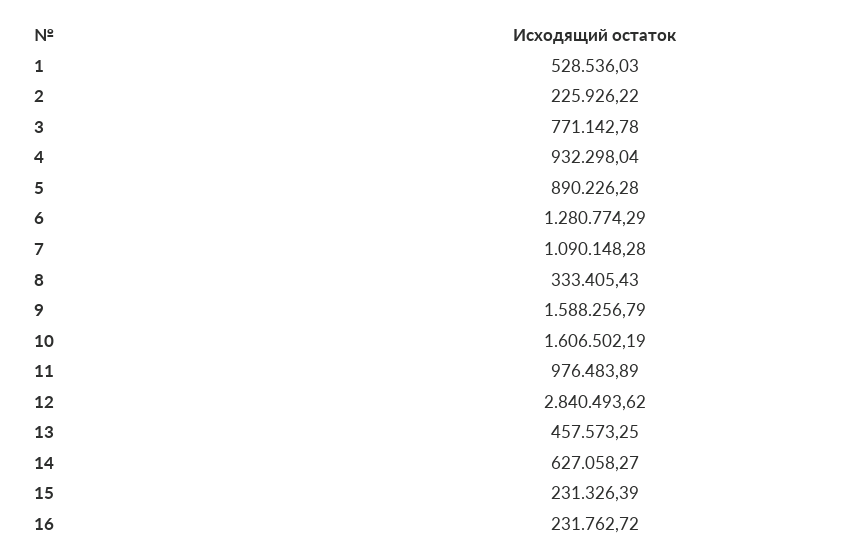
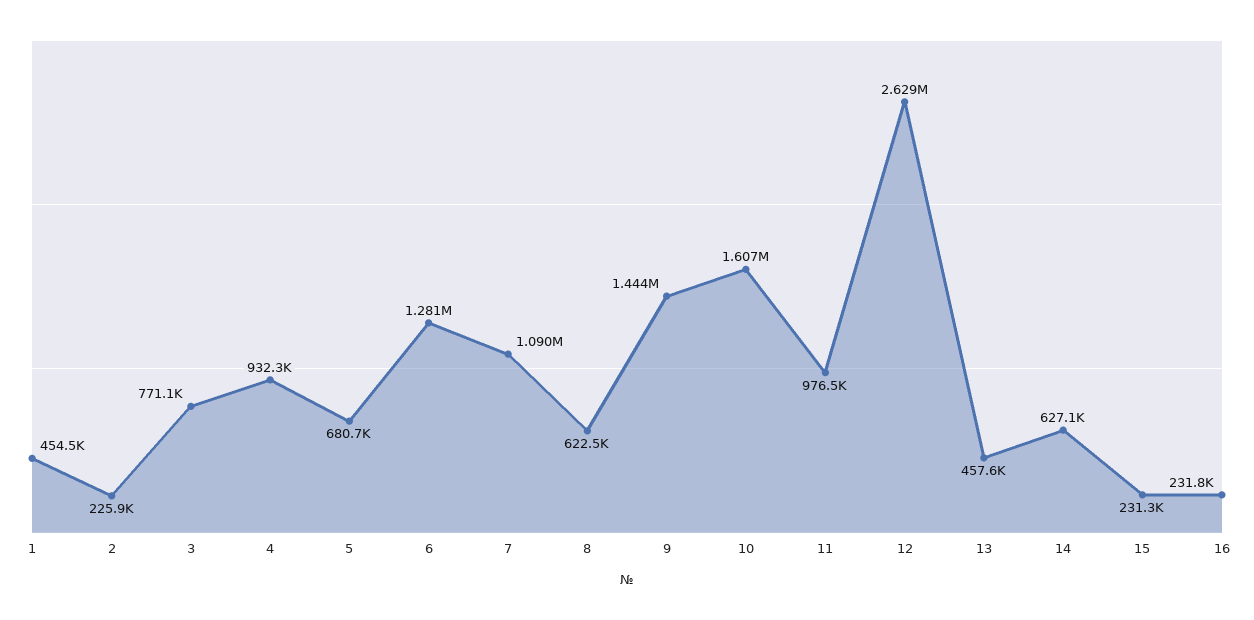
  {
-   "1": 528536.03,
+   "1": 454500,
    "2": 225926.22,
    "3": 771142.78,
    "4": 932298.04,
-   "5": 890226.28,
+   "5": 680700,
    "6": 1280774.29,
    "7": 1090148.28,
-   "8": 333405.43,
+   "8": 622500,
-   "9": 1588256.79,
+   "9": 1444000,
    "10": 1606502.19,
    "11": 976483.89,
-   "12": 2840493.62,
+   "12": 2629000,
    "13": 457573.25,
    "14": 627058.27,
    "15": 231326.39,
    "16": 231762.72
  }

